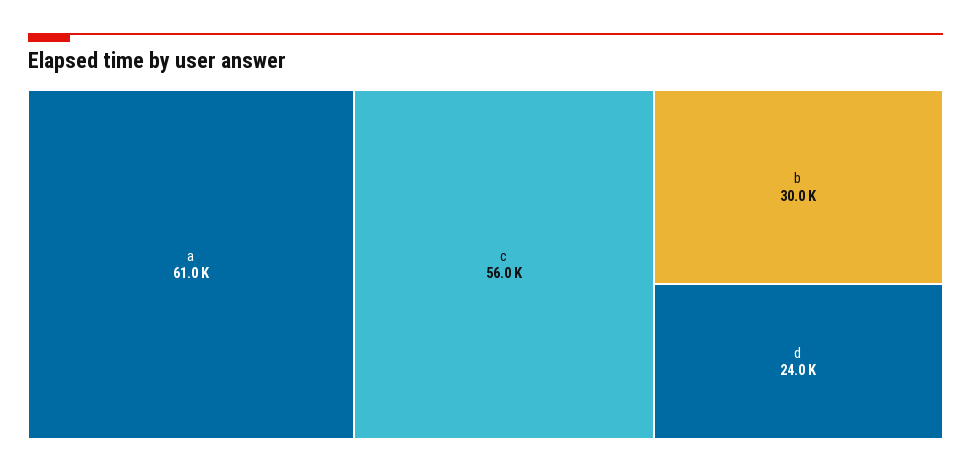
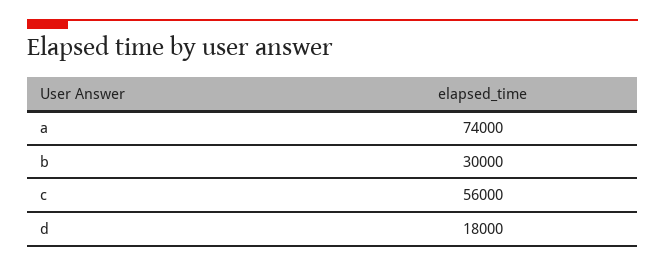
  {
-   "a": 61000,
+   "a": 74000,
    "c": 56000,
    "b": 30000,
-   "d": 24000
+   "d": 18000
  }

